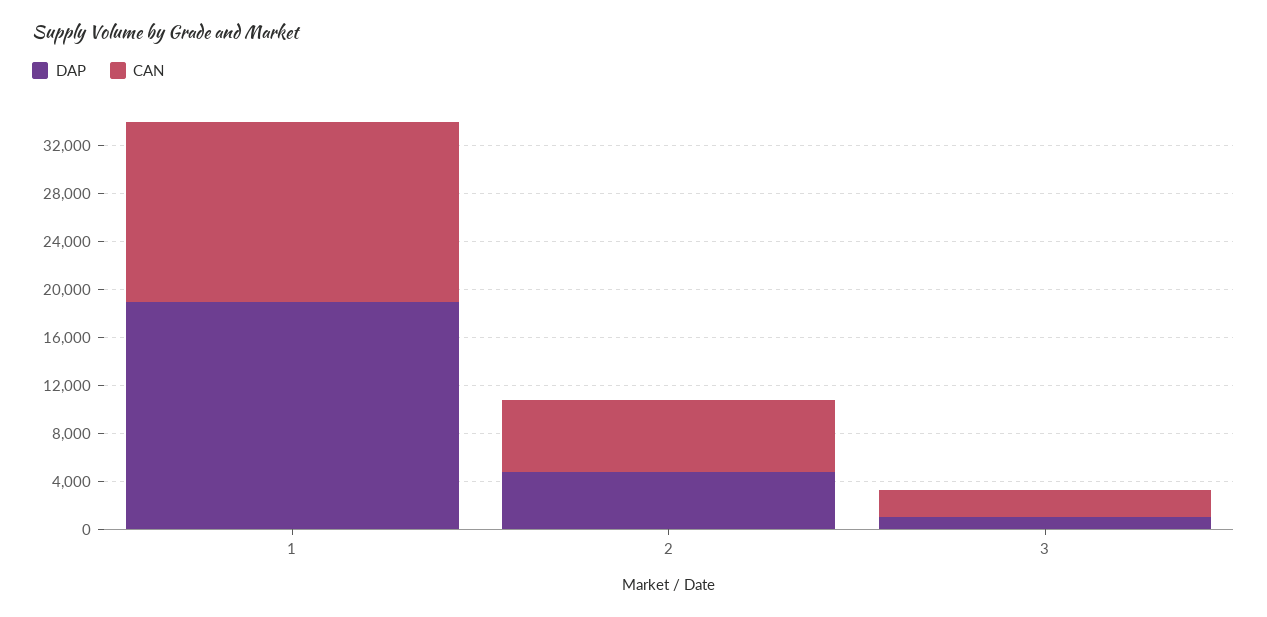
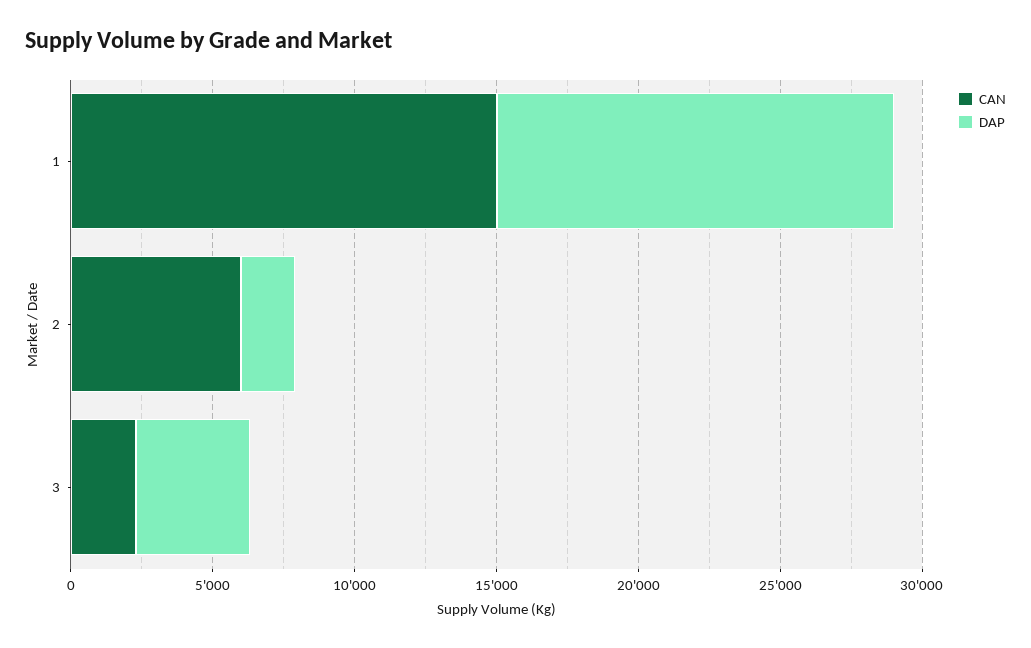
  {
    "DAP": {
-     "1": 19000,
+     "1": 14000,
-     "2": 5000,
+     "2": 2000,
-     "3": 1000
+     "3": 4000
    },
    "CAN": {
      "1": 15000,
      "2": 6000,
      "3": 2000
    }
  }

